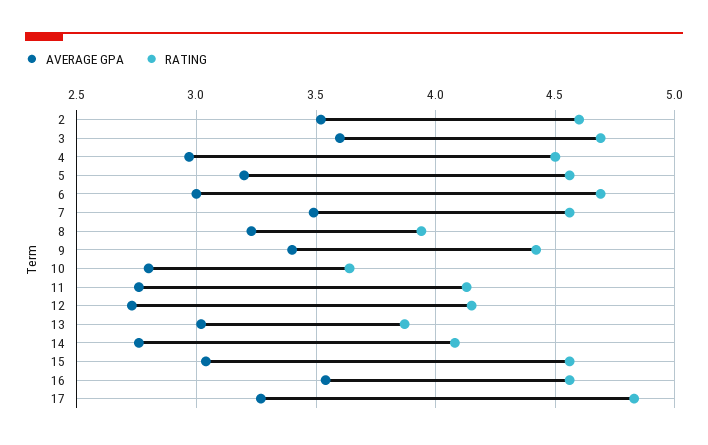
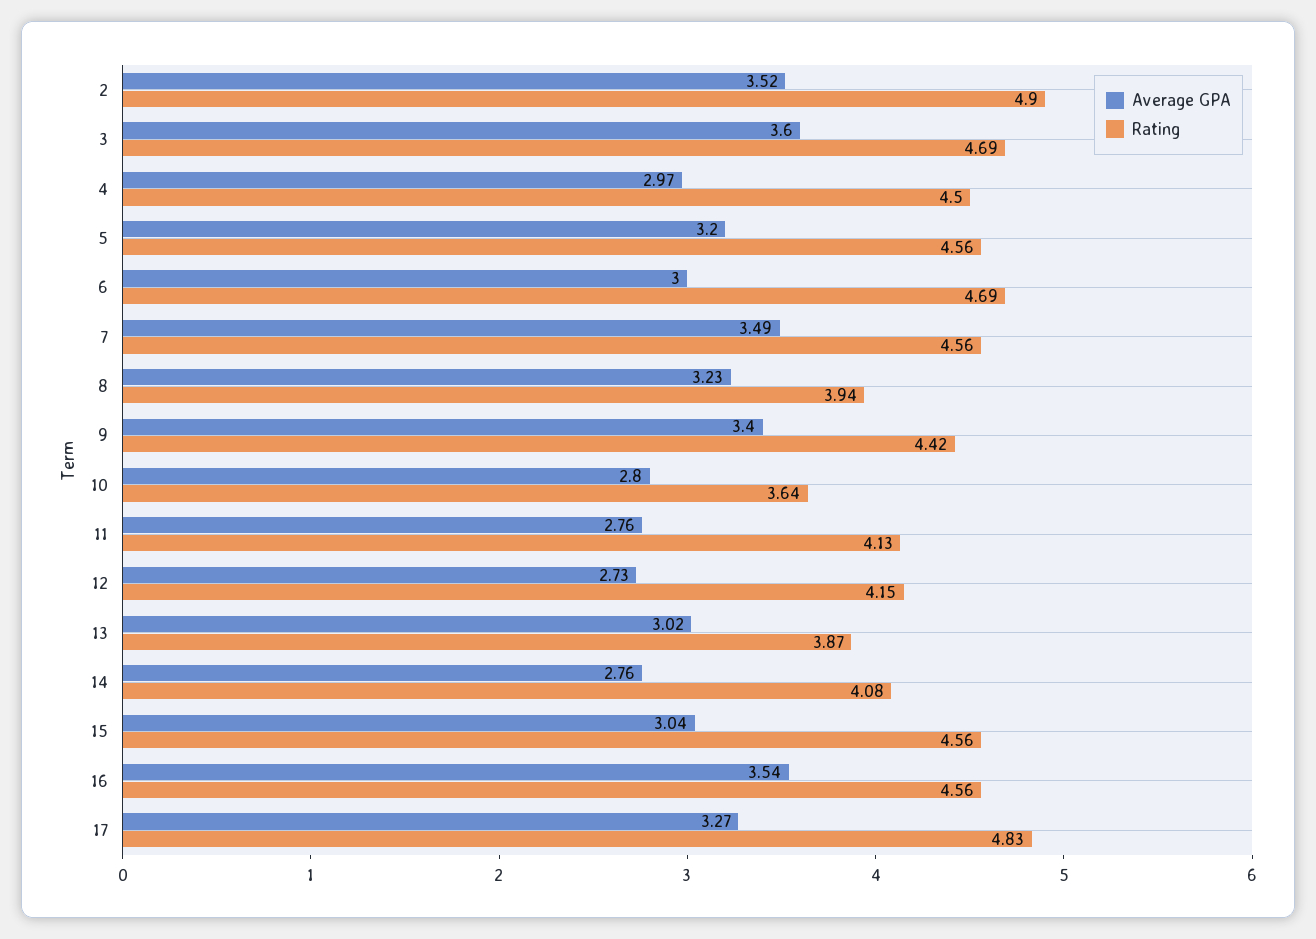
  {
    "AVERAGE GPA": {
      "2": 3.52,
      "3": 3.6,
      "4": 2.97,
      "5": 3.2,
      "6": 3,
      "7": 3.49,
      "8": 3.23,
      "9": 3.4,
      "10": 2.8,
      "11": 2.76,
      "12": 2.73,
      "13": 3.02,
      "14": 2.76,
      "15": 3.04,
      "16": 3.54,
      "17": 3.27
    },
    "RATING": {
-     "2": 4.6,
+     "2": 4.9,
      "3": 4.69,
      "4": 4.5,
      "5": 4.56,
      "6": 4.69,
      "7": 4.56,
      "8": 3.94,
      "9": 4.42,
      "10": 3.64,
      "11": 4.13,
      "12": 4.15,
      "13": 3.87,
      "14": 4.08,
      "15": 4.56,
      "16": 4.56,
      "17": 4.83
    }
  }

